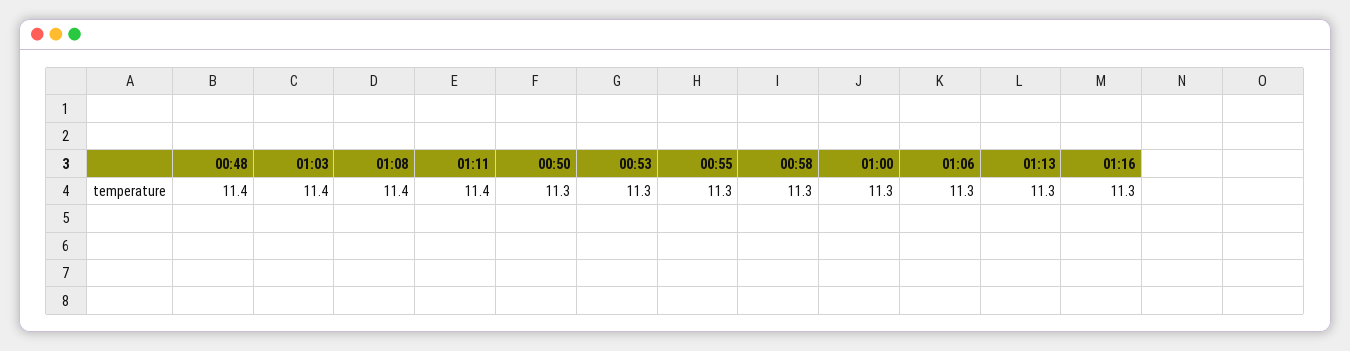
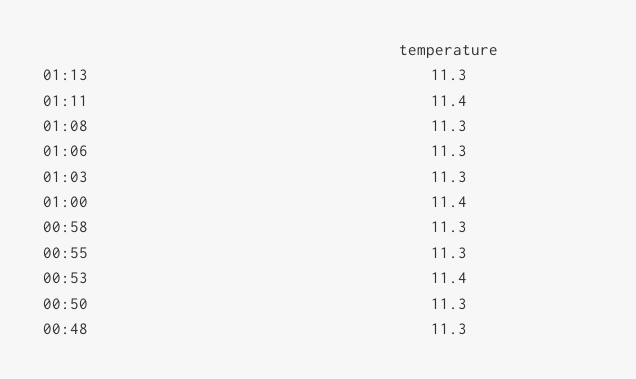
  {
-   "00:48": 11.4,
+   "00:48": 11.3,
-   "01:03": 11.4,
+   "01:03": 11.3,
-   "01:08": 11.4,
+   "01:08": 11.3,
    "01:11": 11.4,
    "00:50": 11.3,
-   "00:53": 11.3,
+   "00:53": 11.4,
    "00:55": 11.3,
    "00:58": 11.3,
-   "01:00": 11.3,
+   "01:00": 11.4,
    "01:06": 11.3,
-   "01:13": 11.3,
+   "01:13": 11.3
-   "01:16": 11.3
  }

